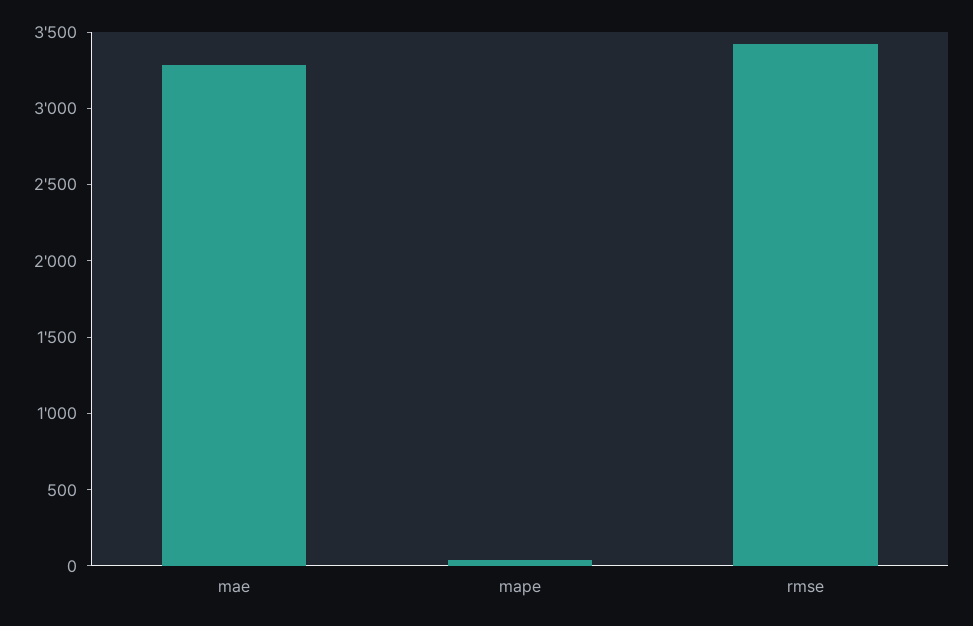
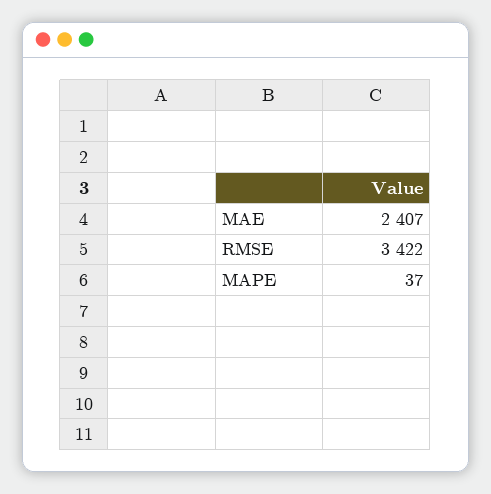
  {
-   "mae": 3300,
+   "mae": 2407,
    "mape": 37,
    "rmse": 3422
  }

